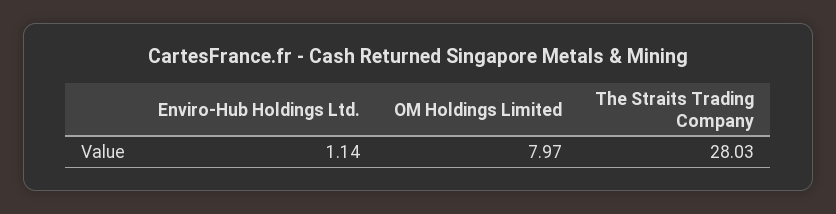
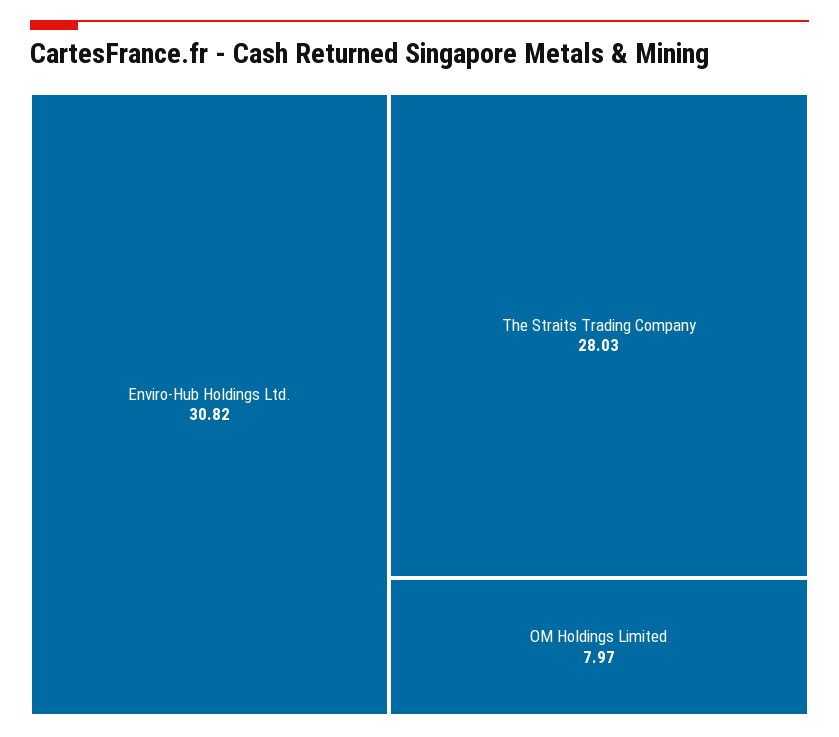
  {
-   "Enviro-Hub Holdings Ltd.": 1.14,
+   "Enviro-Hub Holdings Ltd.": 30.82,
    "OM Holdings Limited": 7.97,
    "The Straits Trading Company": 28.03
  }

